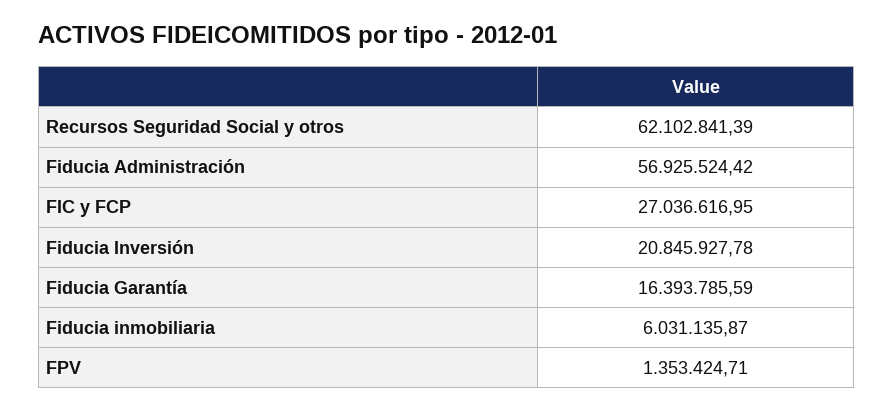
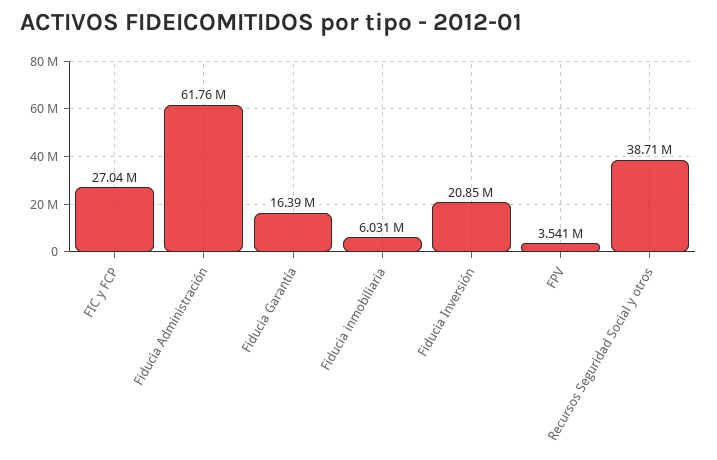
  {
-   "Recursos Seguridad Social y otros": 62102841.39,
+   "Recursos Seguridad Social y otros": 38710000,
-   "Fiducia Administración": 56925524.42,
+   "Fiducia Administración": 61760000,
    "FIC y FCP": 27036616.95,
    "Fiducia Inversión": 20845927.78,
    "Fiducia Garantía": 16393785.59,
    "Fiducia inmobiliaria": 6031135.87,
-   "FPV": 1353424.71
+   "FPV": 3541000
  }

